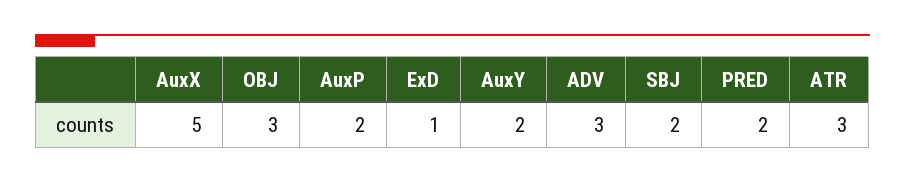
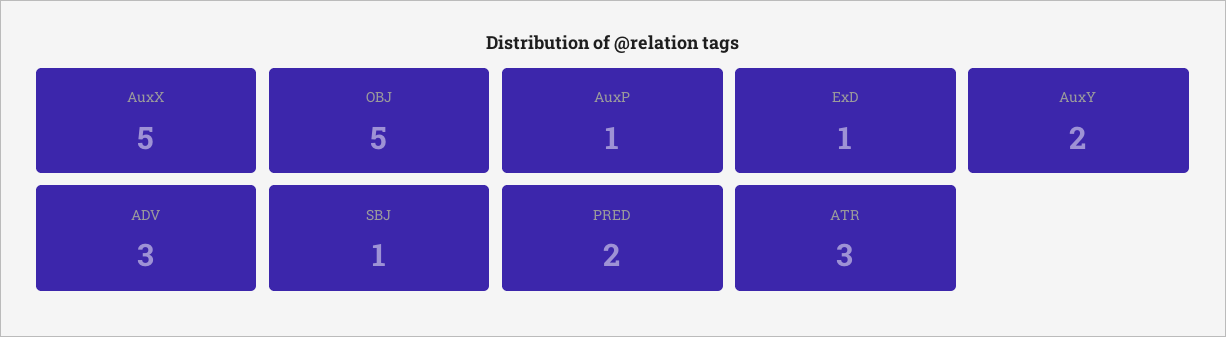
  {
    "AuxX": 5,
-   "OBJ": 3,
+   "OBJ": 5,
-   "AuxP": 2,
+   "AuxP": 1,
    "ExD": 1,
    "AuxY": 2,
    "ADV": 3,
-   "SBJ": 2,
+   "SBJ": 1,
    "PRED": 2,
    "ATR": 3
  }

